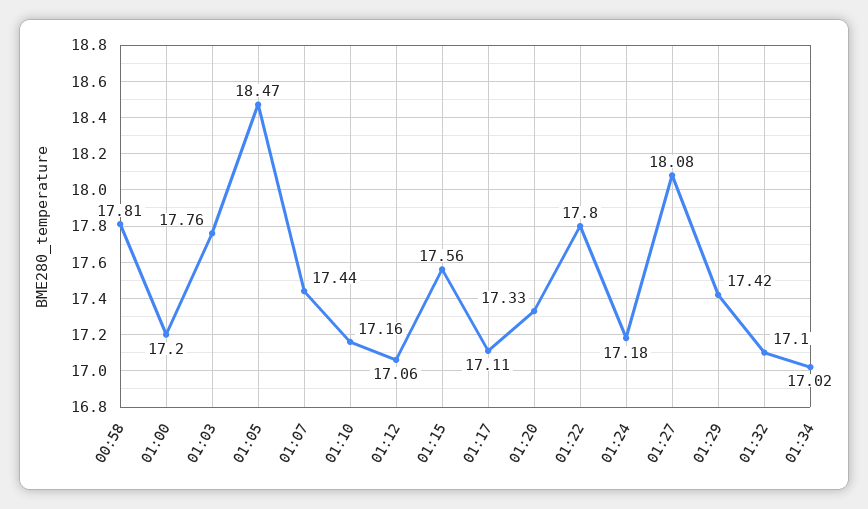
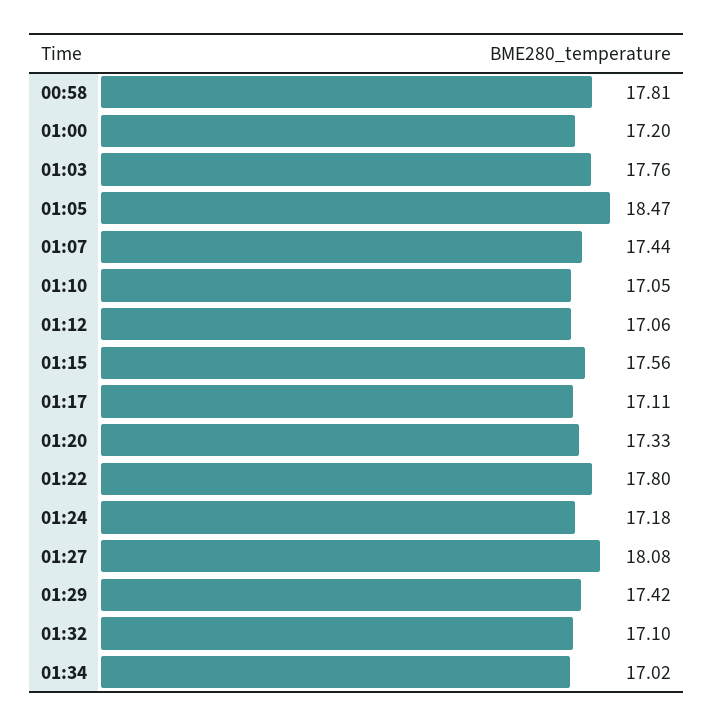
  {
    "00:58": 17.81,
    "01:00": 17.2,
    "01:03": 17.76,
    "01:05": 18.47,
    "01:07": 17.44,
-   "01:10": 17.16,
+   "01:10": 17.05,
    "01:12": 17.06,
    "01:15": 17.56,
    "01:17": 17.11,
    "01:20": 17.33,
    "01:22": 17.8,
    "01:24": 17.18,
    "01:27": 18.08,
    "01:29": 17.42,
    "01:32": 17.1,
    "01:34": 17.02
  }

